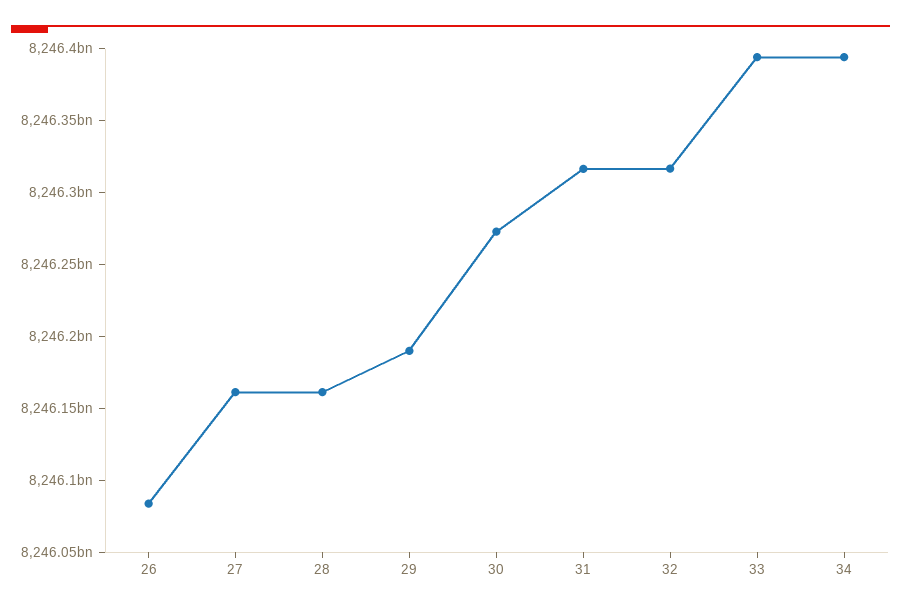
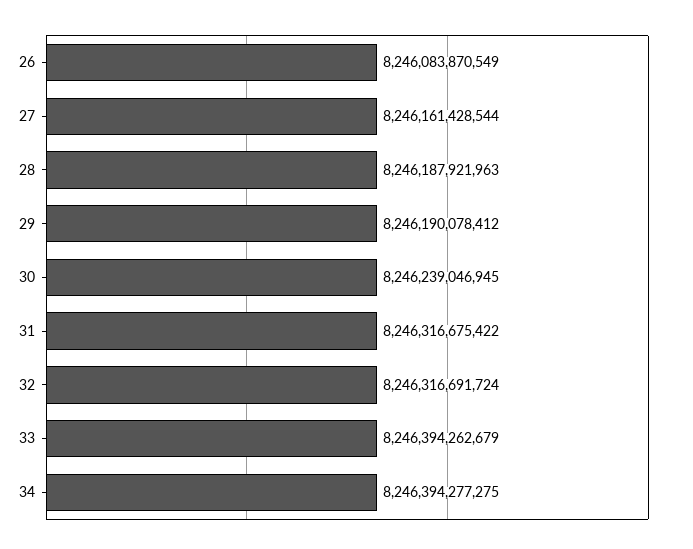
  {
    "26": 8246083870549,
    "27": 8246161428544,
-   "28": 8246160000000,
+   "28": 8246187921963,
    "29": 8246190078412,
-   "30": 8246270000000,
+   "30": 8246239046945,
    "31": 8246316675422,
    "32": 8246316691724,
    "33": 8246394262679,
    "34": 8246394277275
  }

